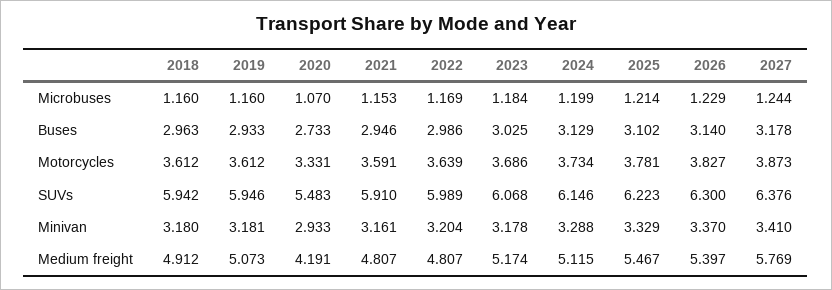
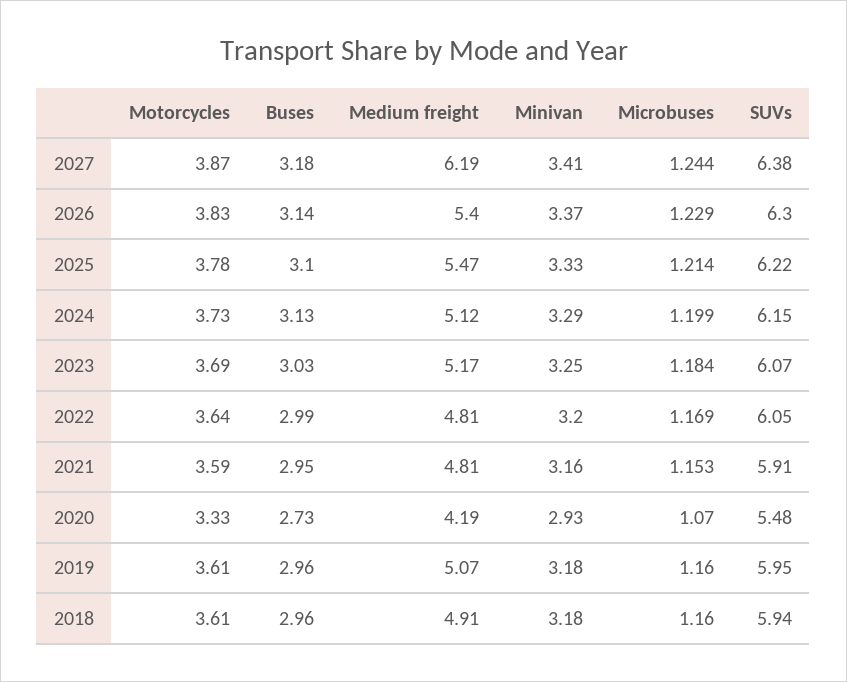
  {
    "2018": {
      "Microbuses": 1.16,
      "Buses": 2.963,
      "Motorcycles": 3.612,
      "SUVs": 5.942,
      "Minivan": 3.18,
      "Medium freight": 4.912
    },
    "2019": {
      "Microbuses": 1.16,
-     "Buses": 2.933,
+     "Buses": 2.96,
      "Motorcycles": 3.612,
      "SUVs": 5.946,
      "Minivan": 3.181,
      "Medium freight": 5.073
    },
    "2020": {
      "Microbuses": 1.07,
      "Buses": 2.733,
      "Motorcycles": 3.331,
      "SUVs": 5.483,
      "Minivan": 2.933,
      "Medium freight": 4.191
    },
    "2021": {
      "Microbuses": 1.153,
      "Buses": 2.946,
      "Motorcycles": 3.591,
      "SUVs": 5.91,
      "Minivan": 3.161,
      "Medium freight": 4.807
    },
    "2022": {
      "Microbuses": 1.169,
      "Buses": 2.986,
      "Motorcycles": 3.639,
-     "SUVs": 5.989,
+     "SUVs": 6.05,
      "Minivan": 3.204,
      "Medium freight": 4.807
    },
    "2023": {
      "Microbuses": 1.184,
      "Buses": 3.025,
      "Motorcycles": 3.686,
      "SUVs": 6.068,
-     "Minivan": 3.178,
+     "Minivan": 3.25,
      "Medium freight": 5.174
    },
    "2024": {
      "Microbuses": 1.199,
      "Buses": 3.129,
      "Motorcycles": 3.734,
      "SUVs": 6.146,
      "Minivan": 3.288,
      "Medium freight": 5.115
    },
    "2025": {
      "Microbuses": 1.214,
      "Buses": 3.102,
      "Motorcycles": 3.781,
      "SUVs": 6.223,
      "Minivan": 3.329,
      "Medium freight": 5.467
    },
    "2026": {
      "Microbuses": 1.229,
      "Buses": 3.14,
      "Motorcycles": 3.827,
      "SUVs": 6.3,
      "Minivan": 3.37,
      "Medium freight": 5.397
    },
    "2027": {
      "Microbuses": 1.244,
      "Buses": 3.178,
      "Motorcycles": 3.873,
      "SUVs": 6.376,
      "Minivan": 3.41,
-     "Medium freight": 5.769
+     "Medium freight": 6.19
    }
  }

